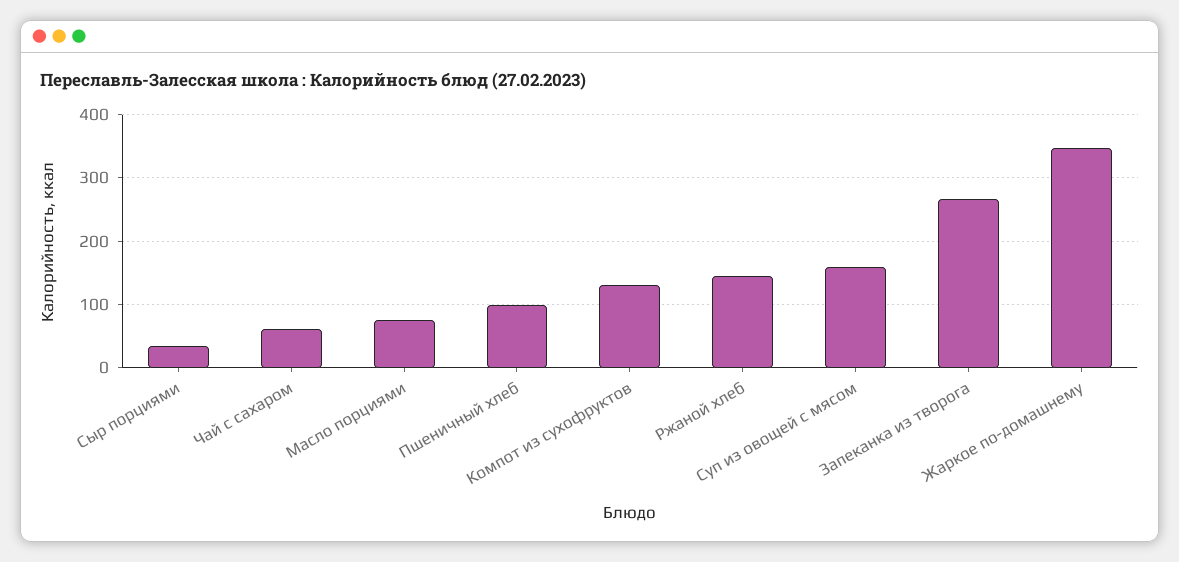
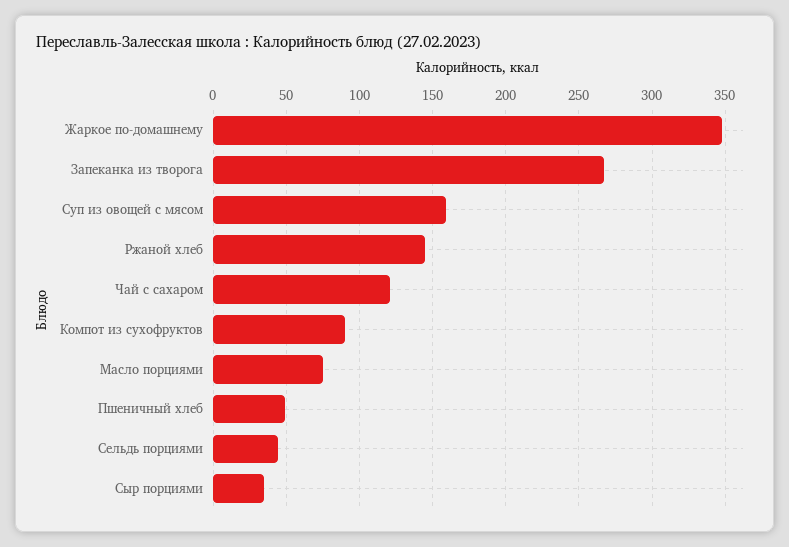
  {
    "Сыр порциями": 35,
-   "Чай с сахаром": 60,
+   "Чай с сахаром": 120,
    "Масло порциями": 75,
-   "Пшеничный хлеб": 100,
+   "Пшеничный хлеб": 50,
-   "Компот из сухофруктов": 130,
+   "Компот из сухофруктов": 90,
    "Ржаной хлеб": 145,
    "Суп из овощей с мясом": 160,
    "Запеканка из творога": 265,
-   "Жаркое по-домашнему": 350
+   "Жаркое по-домашнему": 350,
+   "Сельдь порциями": 45
  }

